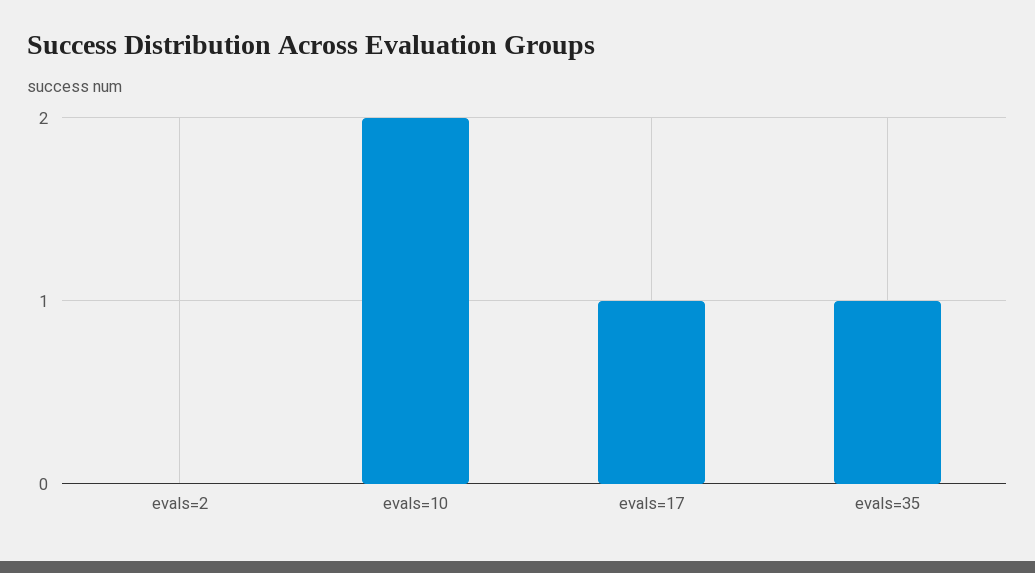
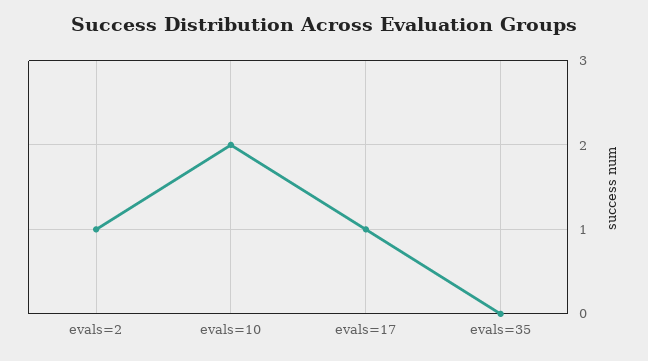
  {
-   "evals=2": 0,
+   "evals=2": 1,
    "evals=10": 2,
    "evals=17": 1,
-   "evals=35": 1
+   "evals=35": 0
  }

